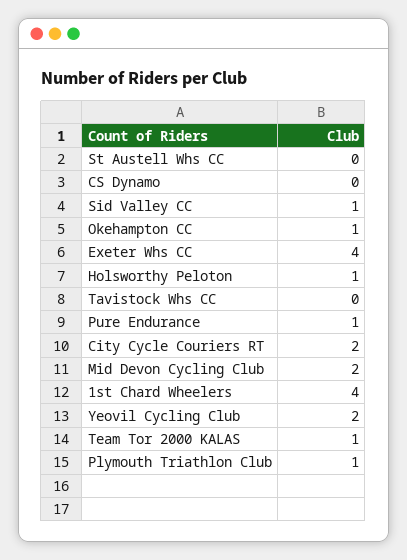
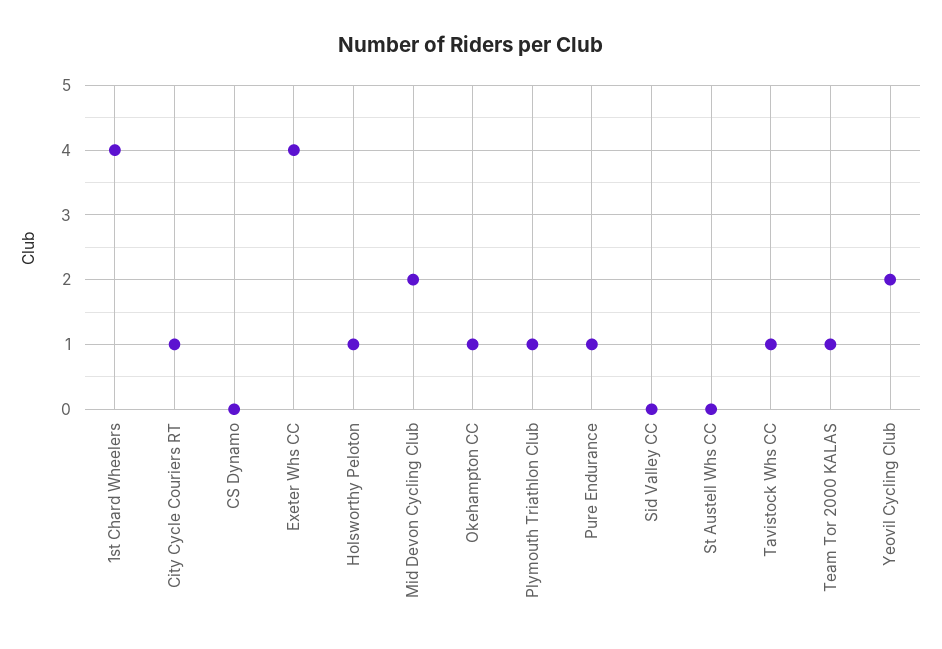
  {
    "St Austell Whs CC": 0,
    "CS Dynamo": 0,
-   "Sid Valley CC": 1,
+   "Sid Valley CC": 0,
    "Okehampton CC": 1,
    "Exeter Whs CC": 4,
    "Holsworthy Peloton": 1,
-   "Tavistock Whs CC": 0,
+   "Tavistock Whs CC": 1,
    "Pure Endurance": 1,
-   "City Cycle Couriers RT": 2,
+   "City Cycle Couriers RT": 1,
    "Mid Devon Cycling Club": 2,
    "1st Chard Wheelers": 4,
    "Yeovil Cycling Club": 2,
    "Team Tor 2000 KALAS": 1,
    "Plymouth Triathlon Club": 1
  }

